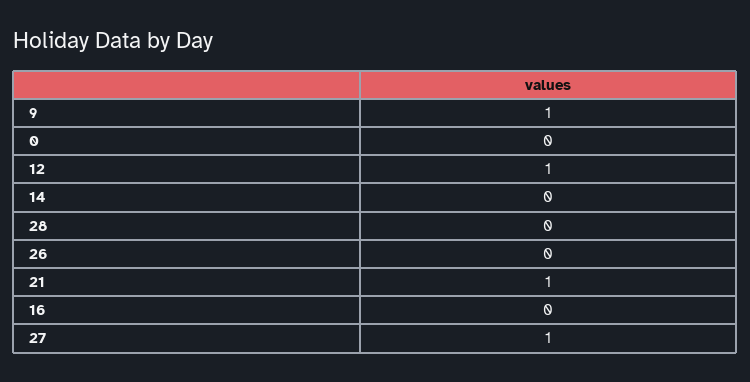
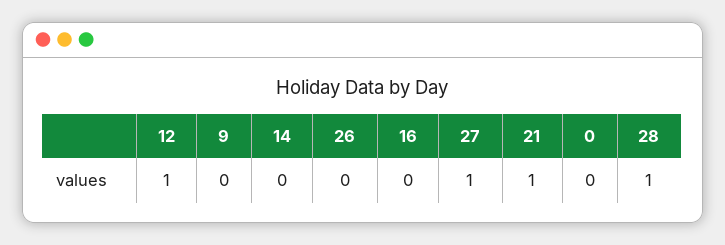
  {
-   "9": 1,
+   "9": 0,
    "0": 0,
    "12": 1,
    "14": 0,
-   "28": 0,
+   "28": 1,
    "26": 0,
    "21": 1,
    "16": 0,
    "27": 1
  }

